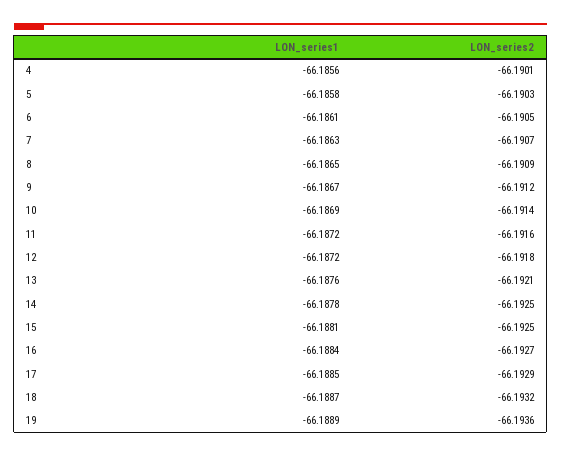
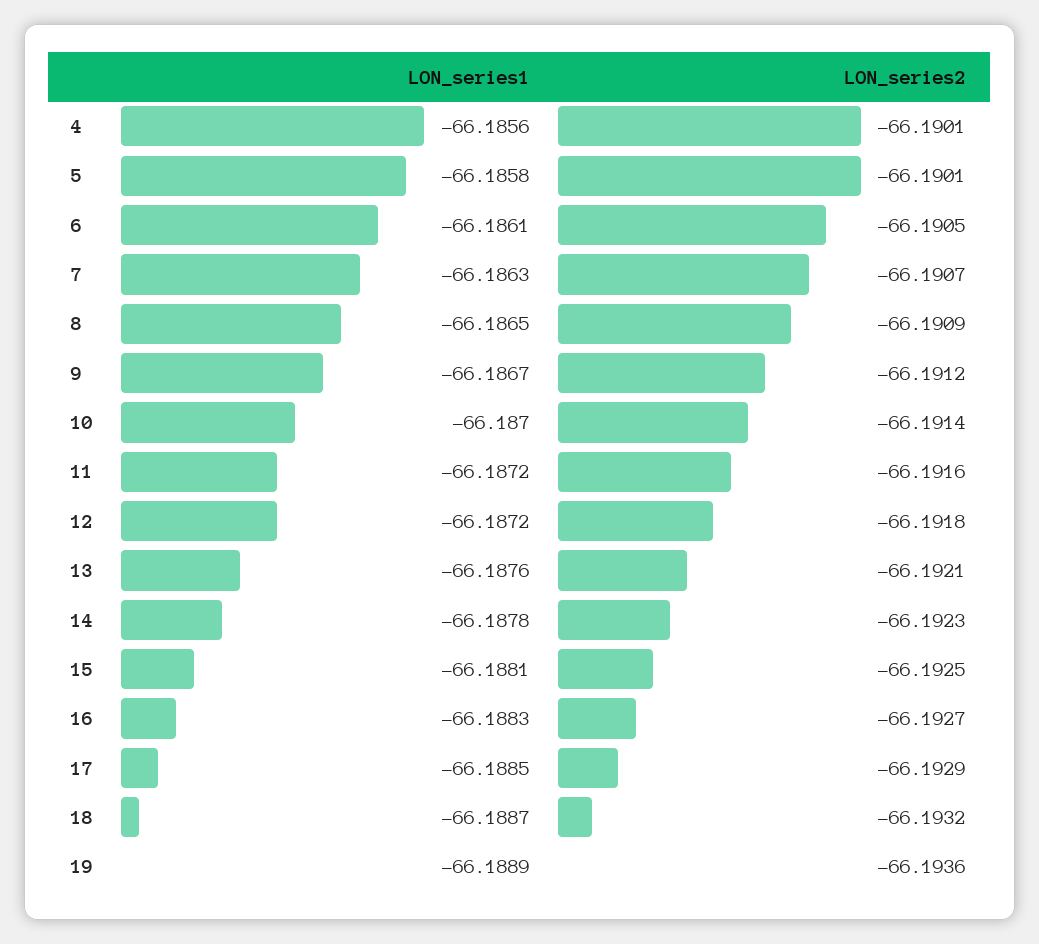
  {
    "LON_series1": {
      "4": -66.1856,
      "5": -66.1858,
      "6": -66.1861,
      "7": -66.1863,
      "8": -66.1865,
      "9": -66.1867,
-     "10": -66.1869,
+     "10": -66.187,
      "11": -66.1872,
      "12": -66.1872,
      "13": -66.1876,
      "14": -66.1878,
      "15": -66.1881,
-     "16": -66.1884,
+     "16": -66.1883,
      "17": -66.1885,
      "18": -66.1887,
      "19": -66.1889
    },
    "LON_series2": {
      "4": -66.1901,
-     "5": -66.1903,
+     "5": -66.1901,
      "6": -66.1905,
      "7": -66.1907,
      "8": -66.1909,
      "9": -66.1912,
      "10": -66.1914,
      "11": -66.1916,
      "12": -66.1918,
      "13": -66.1921,
-     "14": -66.1925,
+     "14": -66.1923,
      "15": -66.1925,
      "16": -66.1927,
      "17": -66.1929,
      "18": -66.1932,
      "19": -66.1936
    }
  }

